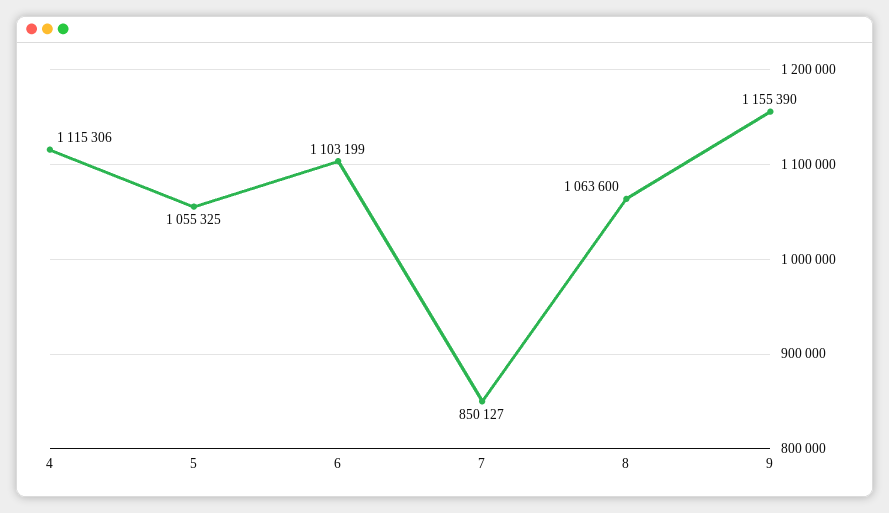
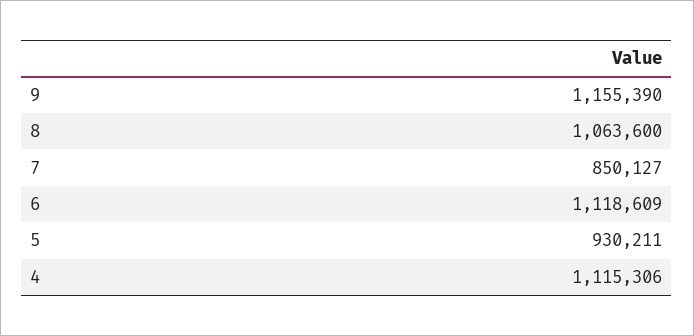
  {
    "4": 1115306,
-   "5": 1055325,
+   "5": 930211,
-   "6": 1103199,
+   "6": 1118609,
    "7": 850127,
    "8": 1063600,
    "9": 1155390
  }

